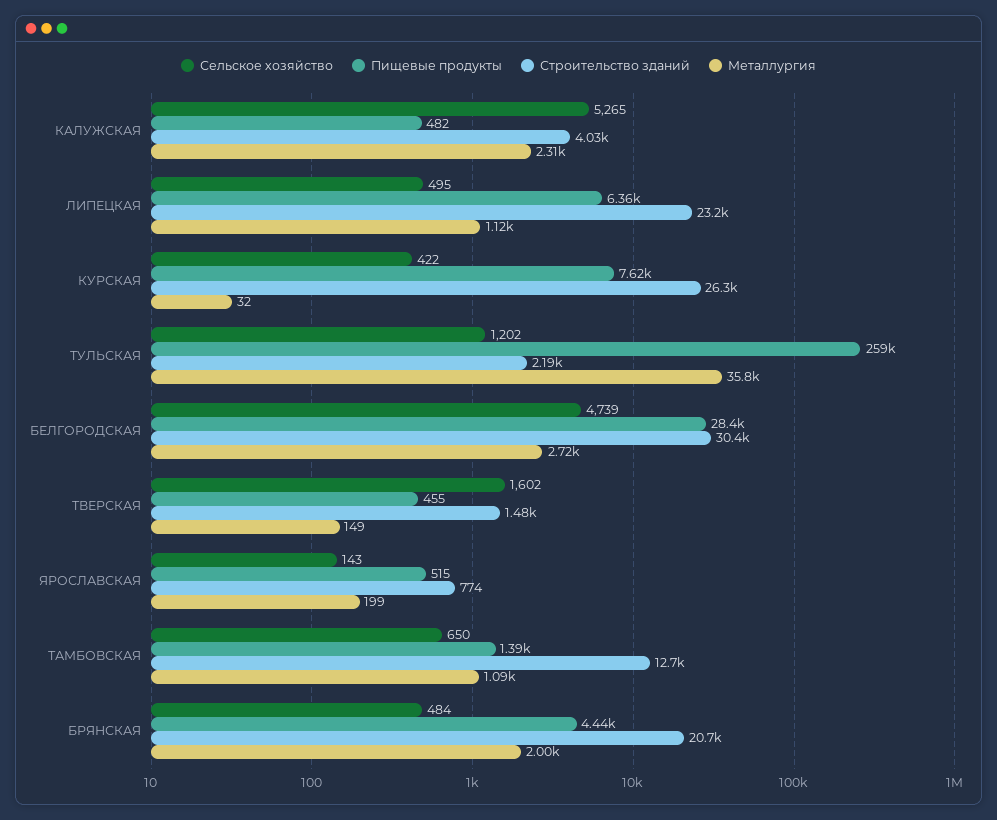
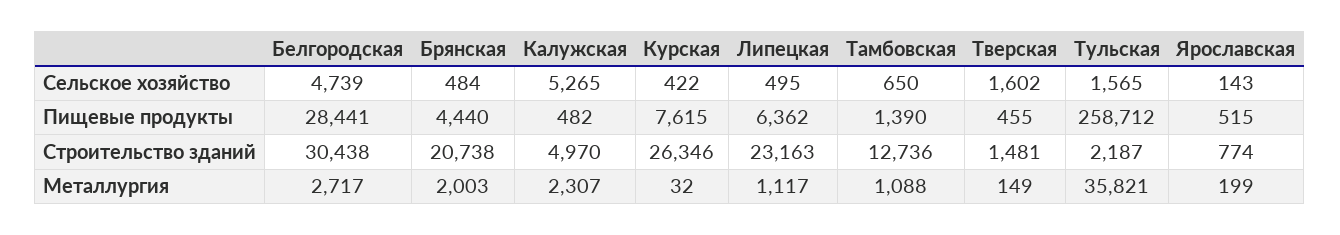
  {
    "Сельское хозяйство": {
      "КАЛУЖСКАЯ": 5265,
      "ЛИПЕЦКАЯ": 495,
      "КУРСКАЯ": 422,
-     "ТУЛЬСКАЯ": 1202,
+     "ТУЛЬСКАЯ": 1565,
      "БЕЛГОРОДСКАЯ": 4739,
      "ТВЕРСКАЯ": 1602,
      "ЯРОСЛАВСКАЯ": 143,
      "ТАМБОВСКАЯ": 650,
      "БРЯНСКАЯ": 484
    },
    "Пищевые продукты": {
      "КАЛУЖСКАЯ": 482,
      "ЛИПЕЦКАЯ": 6362,
      "КУРСКАЯ": 7615,
      "ТУЛЬСКАЯ": 258712,
      "БЕЛГОРОДСКАЯ": 28441,
      "ТВЕРСКАЯ": 455,
      "ЯРОСЛАВСКАЯ": 515,
      "ТАМБОВСКАЯ": 1390,
      "БРЯНСКАЯ": 4440
    },
    "Строительство зданий": {
-     "КАЛУЖСКАЯ": 4030,
+     "КАЛУЖСКАЯ": 4970,
      "ЛИПЕЦКАЯ": 23163,
      "КУРСКАЯ": 26346,
      "ТУЛЬСКАЯ": 2187,
      "БЕЛГОРОДСКАЯ": 30438,
      "ТВЕРСКАЯ": 1481,
      "ЯРОСЛАВСКАЯ": 774,
      "ТАМБОВСКАЯ": 12736,
      "БРЯНСКАЯ": 20738
    },
    "Металлургия": {
      "КАЛУЖСКАЯ": 2307,
      "ЛИПЕЦКАЯ": 1117,
      "КУРСКАЯ": 32,
      "ТУЛЬСКАЯ": 35821,
      "БЕЛГОРОДСКАЯ": 2717,
      "ТВЕРСКАЯ": 149,
      "ЯРОСЛАВСКАЯ": 199,
      "ТАМБОВСКАЯ": 1088,
      "БРЯНСКАЯ": 2003
    }
  }

